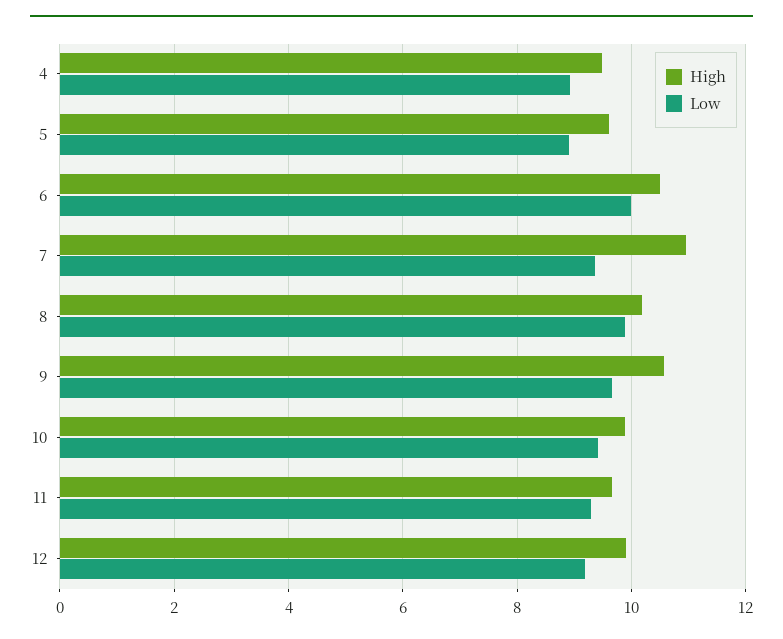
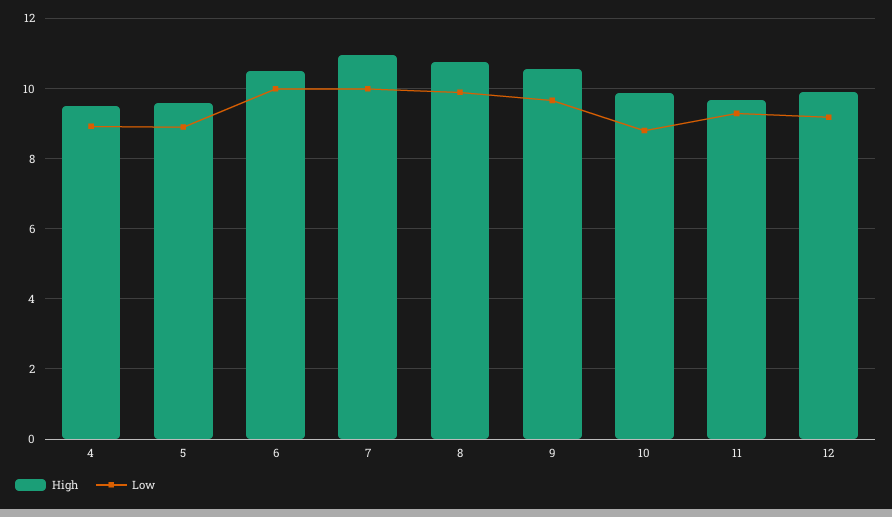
  {
    "High": {
      "4": 9.4,
      "5": 9.6,
      "6": 10.4,
      "7": 11,
-     "8": 10.2,
+     "8": 10.8,
      "9": 10.6,
      "10": 9.8,
      "11": 9.6,
      "12": 10
    },
    "Low": {
      "4": 9,
      "5": 9,
      "6": 10,
-     "7": 9.4,
+     "7": 10,
      "8": 9.8,
      "9": 9.6,
-     "10": 9.4,
+     "10": 8.8,
      "11": 9.2,
      "12": 9.2
    }
  }

